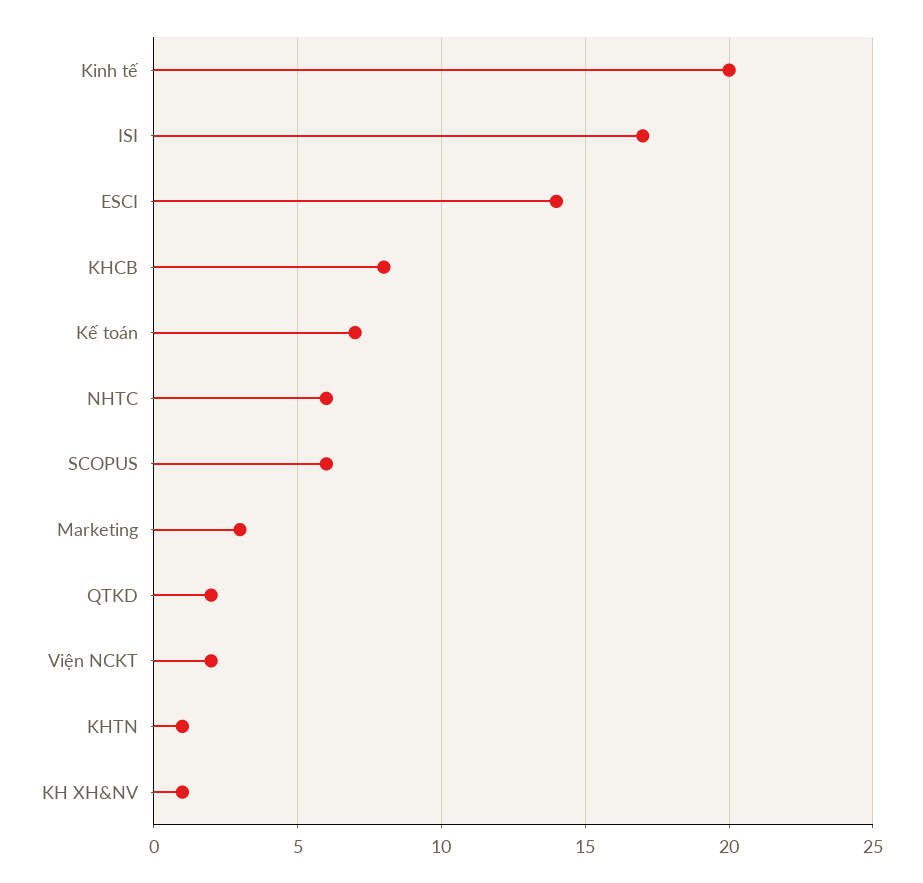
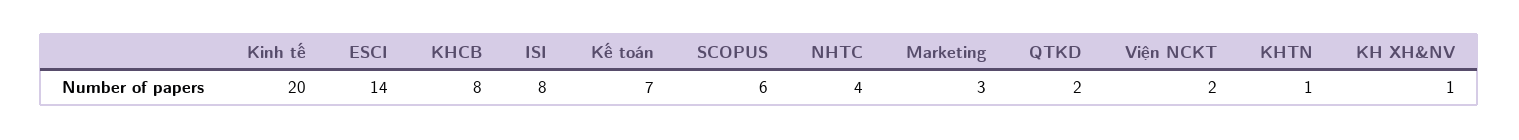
  {
    "Kinh tế": 20,
-   "ISI": 17,
+   "ISI": 8,
    "ESCI": 14,
    "KHCB": 8,
    "Kế toán": 7,
-   "NHTC": 6,
+   "NHTC": 4,
    "SCOPUS": 6,
    "Marketing": 3,
    "QTKD": 2,
    "Viện NCKT": 2,
    "KHTN": 1,
    "KH XH&NV": 1
  }

